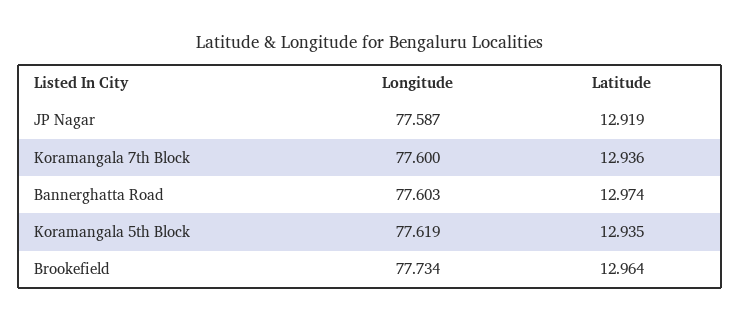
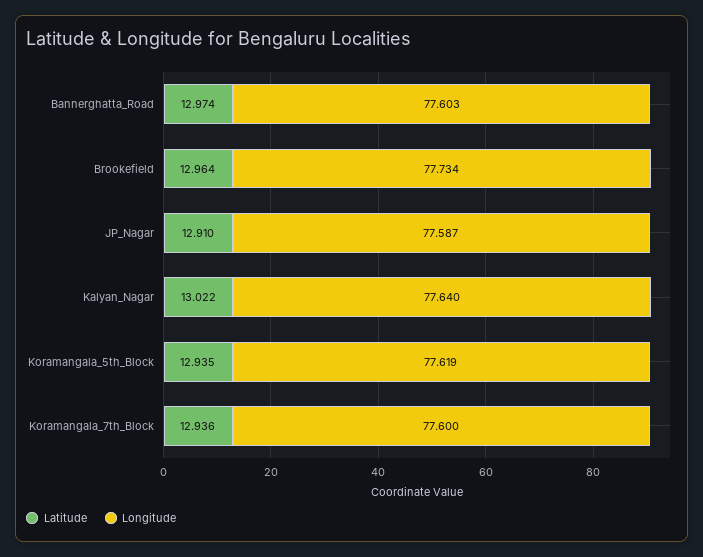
  {
    "Longitude": {
      "JP Nagar": 77.587,
      "Koramangala 7th Block": 77.6,
      "Bannerghatta Road": 77.603,
      "Koramangala 5th Block": 77.619,
-     "Brookefield": 77.734
+     "Brookefield": 77.734,
+     "Kalyan_Nagar": 77.64
    },
    "Latitude": {
-     "JP Nagar": 12.919,
+     "JP Nagar": 12.91,
      "Koramangala 7th Block": 12.936,
      "Bannerghatta Road": 12.974,
      "Koramangala 5th Block": 12.935,
-     "Brookefield": 12.964
+     "Brookefield": 12.964,
+     "Kalyan_Nagar": 13.022
    }
  }

